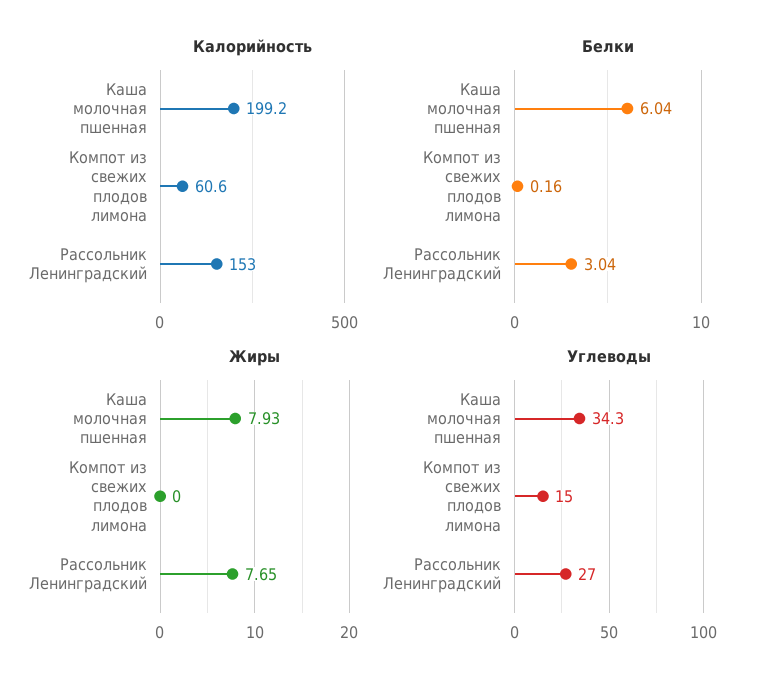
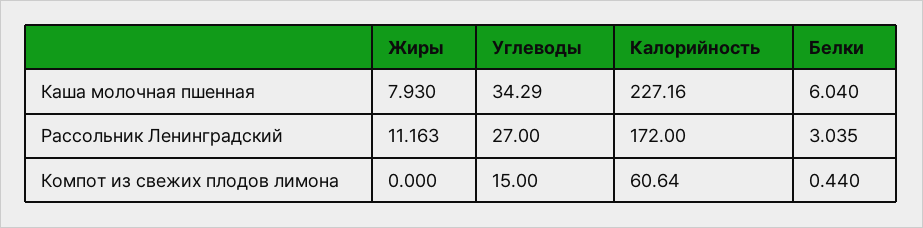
  {
    "Калорийность": {
-     "Каша молочная пшенная": 199.2,
+     "Каша молочная пшенная": 227.16,
      "Компот из свежих плодов лимона": 60.64,
-     "Рассольник Ленинградский": 153
+     "Рассольник Ленинградский": 172
    },
    "Белки": {
      "Каша молочная пшенная": 6.04,
-     "Компот из свежих плодов лимона": 0.16,
+     "Компот из свежих плодов лимона": 0.44,
      "Рассольник Ленинградский": 3.035
    },
    "Жиры": {
      "Каша молочная пшенная": 7.93,
      "Компот из свежих плодов лимона": 0,
-     "Рассольник Ленинградский": 7.65
+     "Рассольник Ленинградский": 11.163
    },
    "Углеводы": {
      "Каша молочная пшенная": 34.29,
      "Компот из свежих плодов лимона": 15,
      "Рассольник Ленинградский": 27
    }
  }

